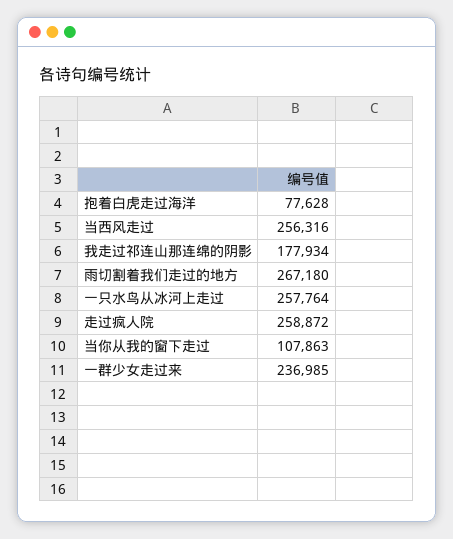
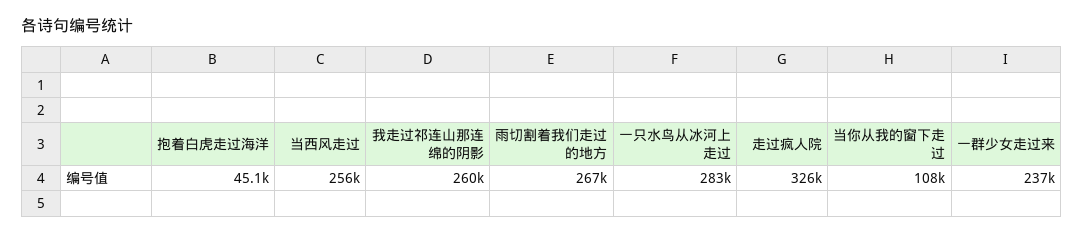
  {
-   "抱着白虎走过海洋": 77628,
+   "抱着白虎走过海洋": 45100,
    "当西风走过": 256316,
-   "我走过祁连山那连绵的阴影": 177934,
+   "我走过祁连山那连绵的阴影": 260000,
    "雨切割着我们走过的地方": 267180,
-   "一只水鸟从冰河上走过": 257764,
+   "一只水鸟从冰河上走过": 283000,
-   "走过疯人院": 258872,
+   "走过疯人院": 326000,
    "当你从我的窗下走过": 107863,
    "一群少女走过来": 236985
  }

